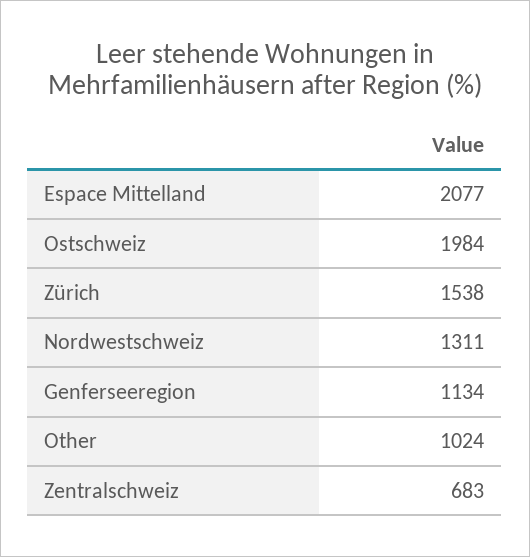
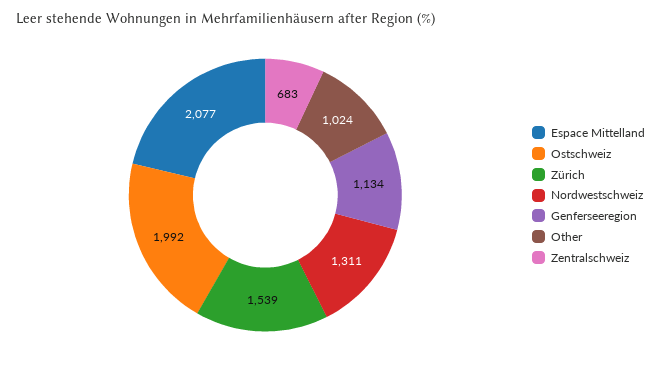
  {
    "Espace Mittelland": 2077,
-   "Ostschweiz": 1984,
+   "Ostschweiz": 1992,
-   "Zürich": 1538,
+   "Zürich": 1539,
    "Nordwestschweiz": 1311,
    "Genferseeregion": 1134,
    "Other": 1024,
    "Zentralschweiz": 683
  }

